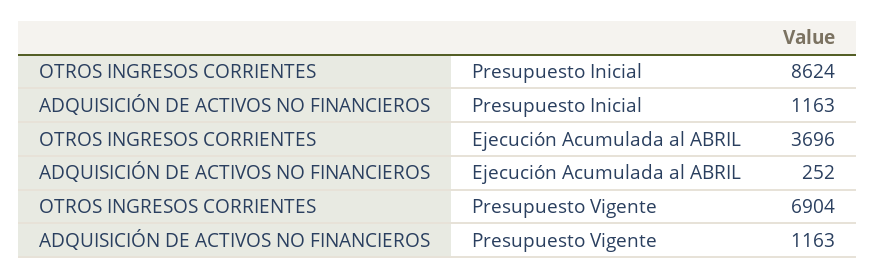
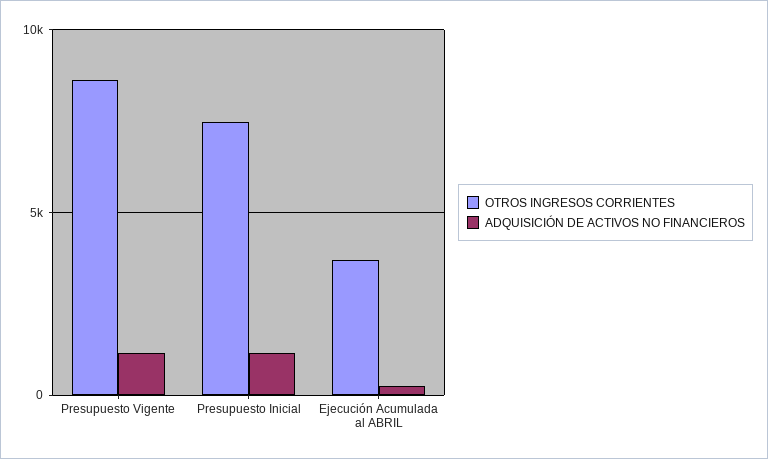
  {
    "OTROS INGRESOS CORRIENTES": {
-     "Presupuesto Inicial": 8624,
+     "Presupuesto Inicial": 7500,
      "Ejecución Acumulada al ABRIL": 3696,
-     "Presupuesto Vigente": 6904
+     "Presupuesto Vigente": 8500
    },
    "ADQUISICIÓN DE ACTIVOS NO FINANCIEROS": {
      "Presupuesto Inicial": 1163,
      "Ejecución Acumulada al ABRIL": 252,
      "Presupuesto Vigente": 1163
    }
  }

